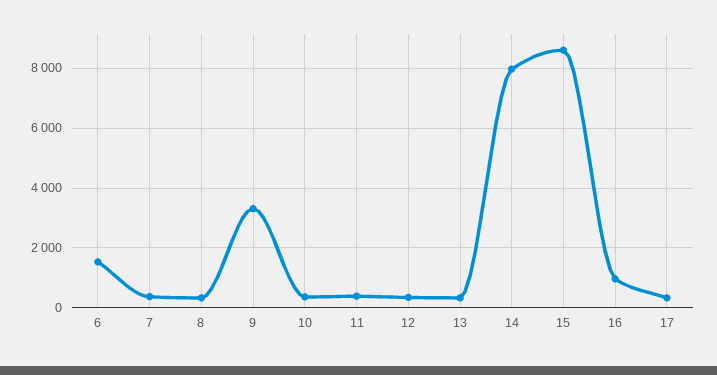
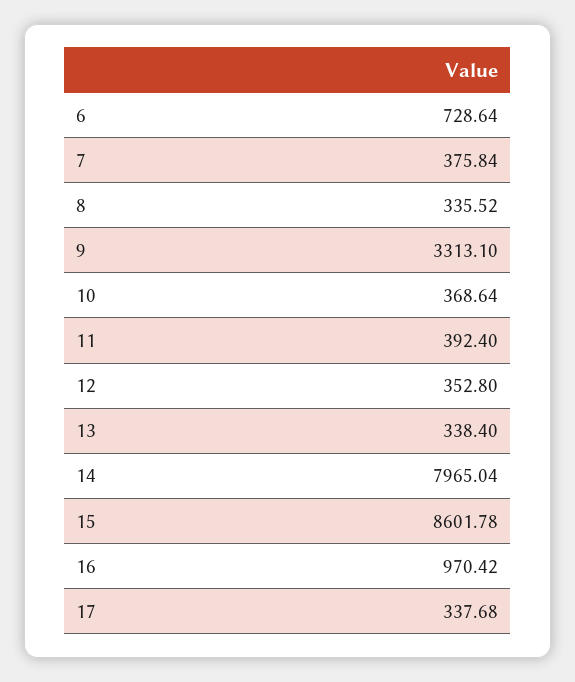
  {
-   "6": 1500,
+   "6": 728.64,
    "7": 375.84,
    "8": 335.52,
    "9": 3313.1,
    "10": 368.64,
    "11": 392.4,
    "12": 352.8,
    "13": 338.4,
    "14": 7965.04,
    "15": 8601.78,
    "16": 970.42,
    "17": 337.68
  }

